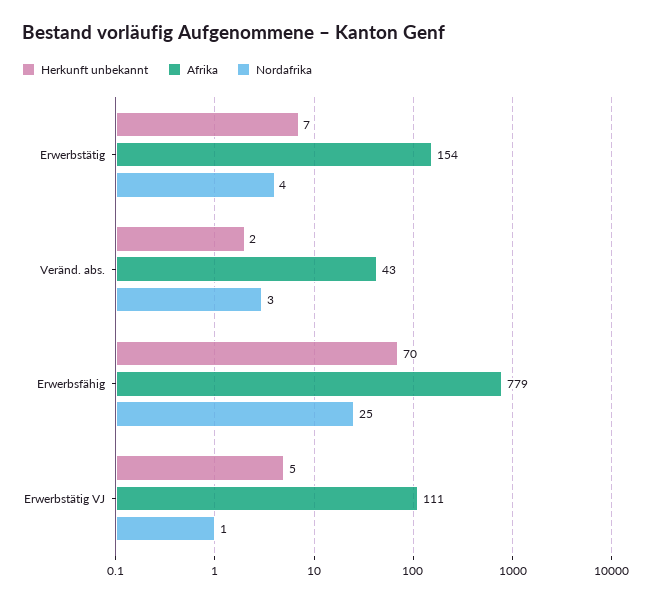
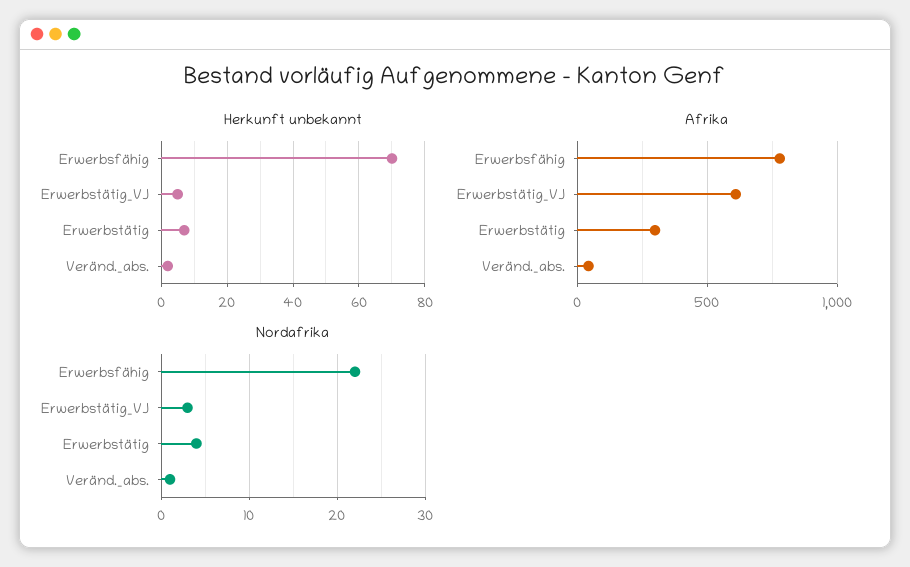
  {
    "Herkunft unbekannt": {
      "Erwerbstätig": 7,
      "Veränd. abs.": 2,
      "Erwerbsfähig": 70,
      "Erwerbstätig VJ": 5
    },
    "Afrika": {
-     "Erwerbstätig": 154,
+     "Erwerbstätig": 300,
      "Veränd. abs.": 43,
      "Erwerbsfähig": 779,
-     "Erwerbstätig VJ": 111
+     "Erwerbstätig VJ": 600
    },
    "Nordafrika": {
      "Erwerbstätig": 4,
-     "Veränd. abs.": 3,
+     "Veränd. abs.": 1,
-     "Erwerbsfähig": 25,
+     "Erwerbsfähig": 22,
-     "Erwerbstätig VJ": 1
+     "Erwerbstätig VJ": 3
    }
  }

